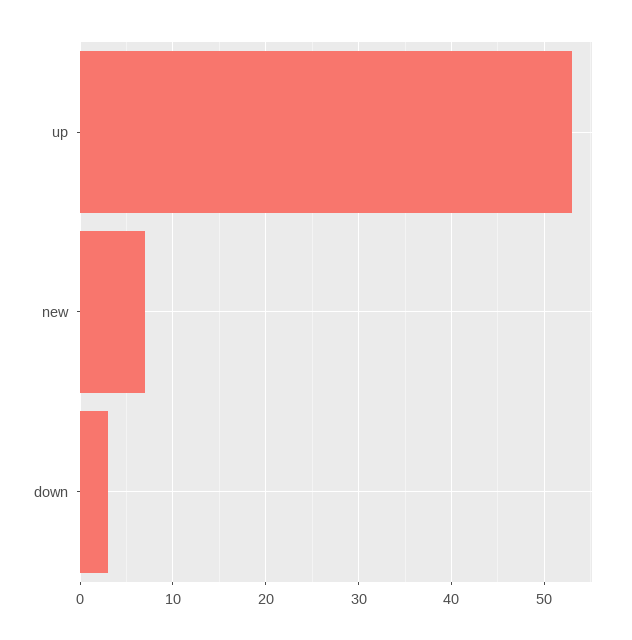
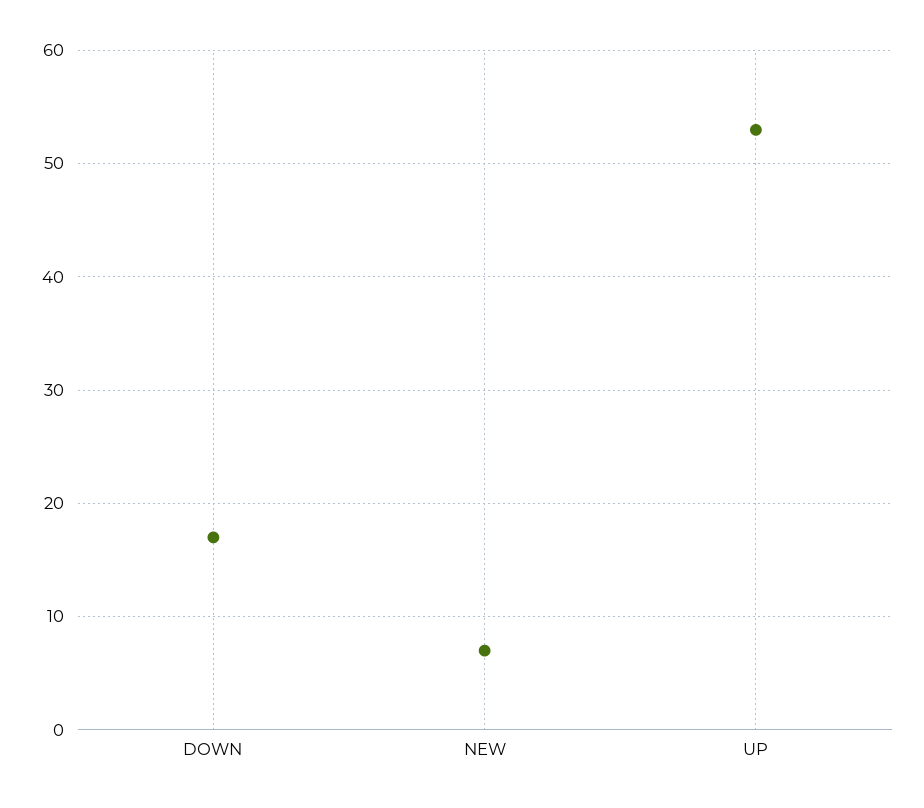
  {
    "up": 53,
    "new": 7,
-   "down": 3
+   "down": 17
  }

